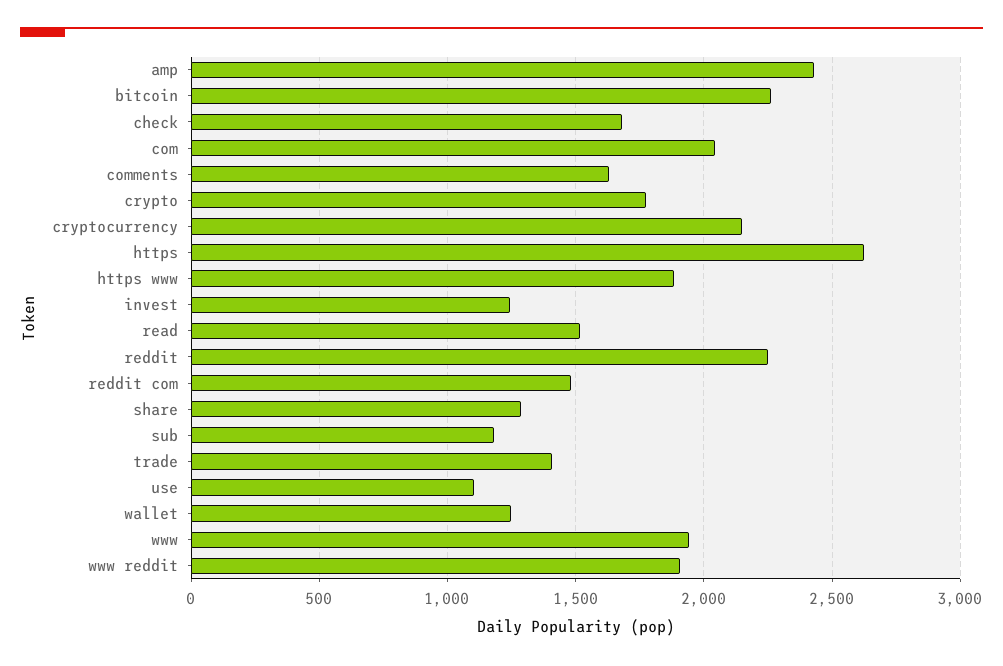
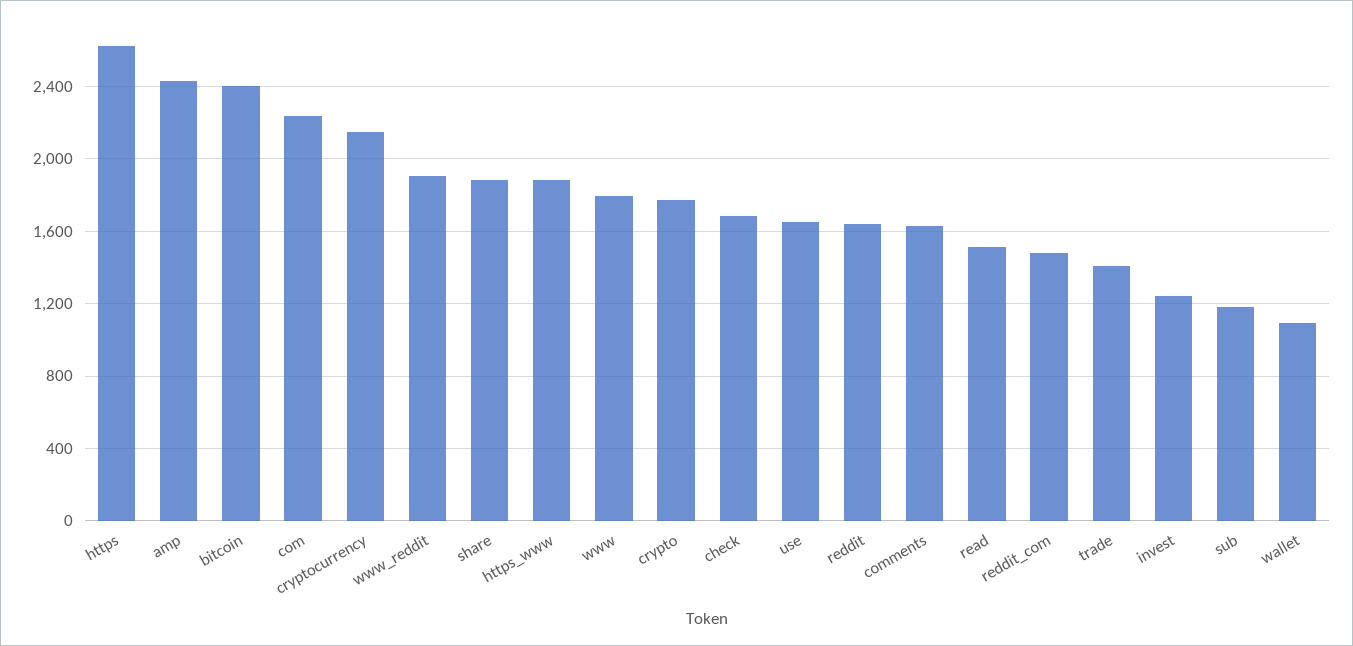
  {
    "amp": 2450,
-   "bitcoin": 2250,
+   "bitcoin": 2400,
    "check": 1700,
-   "com": 2050,
+   "com": 2250,
    "comments": 1650,
    "crypto": 1750,
    "cryptocurrency": 2150,
    "https": 2600,
    "https www": 1900,
    "invest": 1250,
    "read": 1500,
-   "reddit": 2250,
+   "reddit": 1650,
    "reddit com": 1500,
-   "share": 1300,
+   "share": 1900,
    "sub": 1200,
    "trade": 1400,
-   "use": 1100,
+   "use": 1650,
-   "wallet": 1250,
+   "wallet": 1100,
-   "www": 1950,
+   "www": 1800,
    "www reddit": 1900
  }

